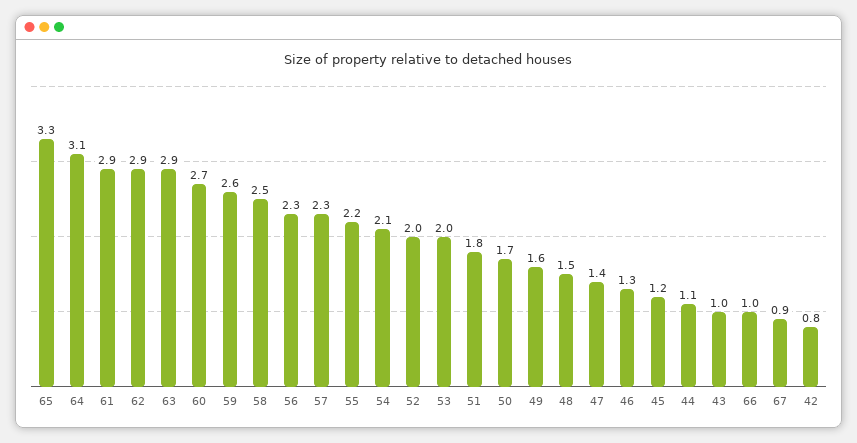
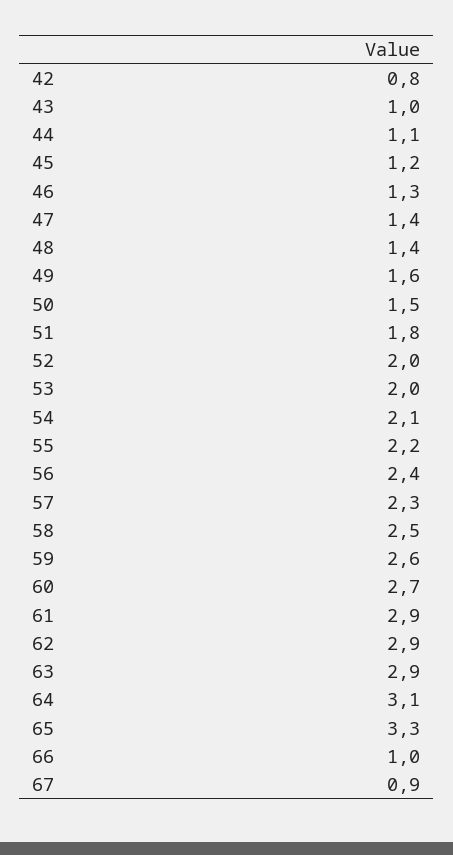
  {
    "65": 3.3,
    "64": 3.1,
    "61": 2.9,
    "62": 2.9,
    "63": 2.9,
    "60": 2.7,
    "59": 2.6,
    "58": 2.5,
-   "56": 2.3,
+   "56": 2.4,
    "57": 2.3,
    "55": 2.2,
    "54": 2.1,
    "52": 2,
    "53": 2,
    "51": 1.8,
-   "50": 1.7,
+   "50": 1.5,
    "49": 1.6,
-   "48": 1.5,
+   "48": 1.4,
    "47": 1.4,
    "46": 1.3,
    "45": 1.2,
    "44": 1.1,
    "43": 1,
    "66": 1,
    "67": 0.9,
    "42": 0.8
  }

